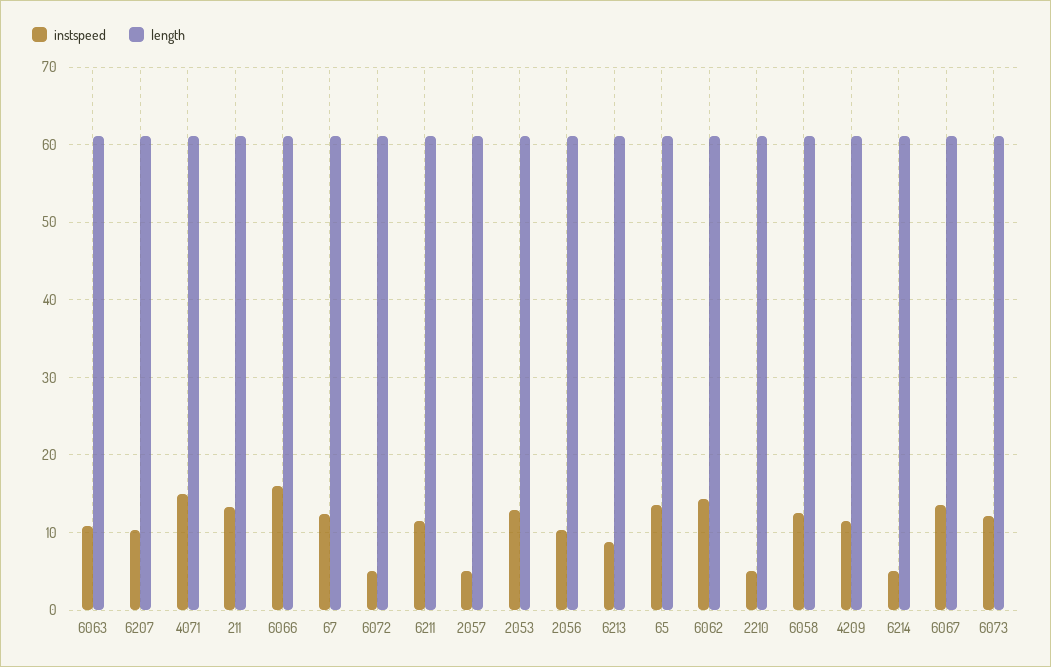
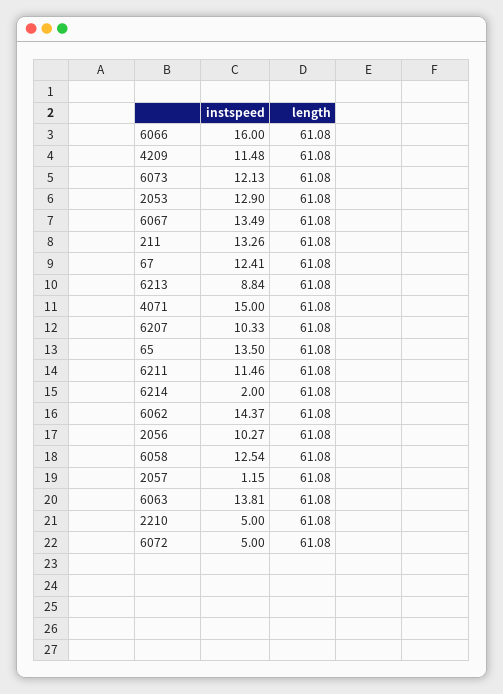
  {
    "instspeed": {
-     "6063": 11,
+     "6063": 13.81,
      "6207": 10.33,
      "4071": 15,
      "211": 13.26,
      "6066": 16,
      "67": 12.41,
      "6072": 5,
      "6211": 11.46,
-     "2057": 5,
+     "2057": 1.15,
      "2053": 12.9,
      "2056": 10.27,
      "6213": 8.84,
      "65": 13.5,
      "6062": 14.37,
      "2210": 5,
      "6058": 12.54,
      "4209": 11.48,
-     "6214": 5,
+     "6214": 2,
      "6067": 13.49,
      "6073": 12.13
    },
    "length": {
      "6063": 61.08,
      "6207": 61.08,
      "4071": 61.08,
      "211": 61.08,
      "6066": 61.08,
      "67": 61.08,
      "6072": 61.08,
      "6211": 61.08,
      "2057": 61.08,
      "2053": 61.08,
      "2056": 61.08,
      "6213": 61.08,
      "65": 61.08,
      "6062": 61.08,
      "2210": 61.08,
      "6058": 61.08,
      "4209": 61.08,
      "6214": 61.08,
      "6067": 61.08,
      "6073": 61.08
    }
  }

